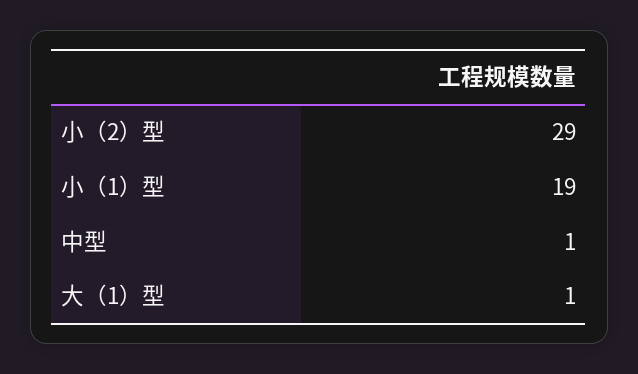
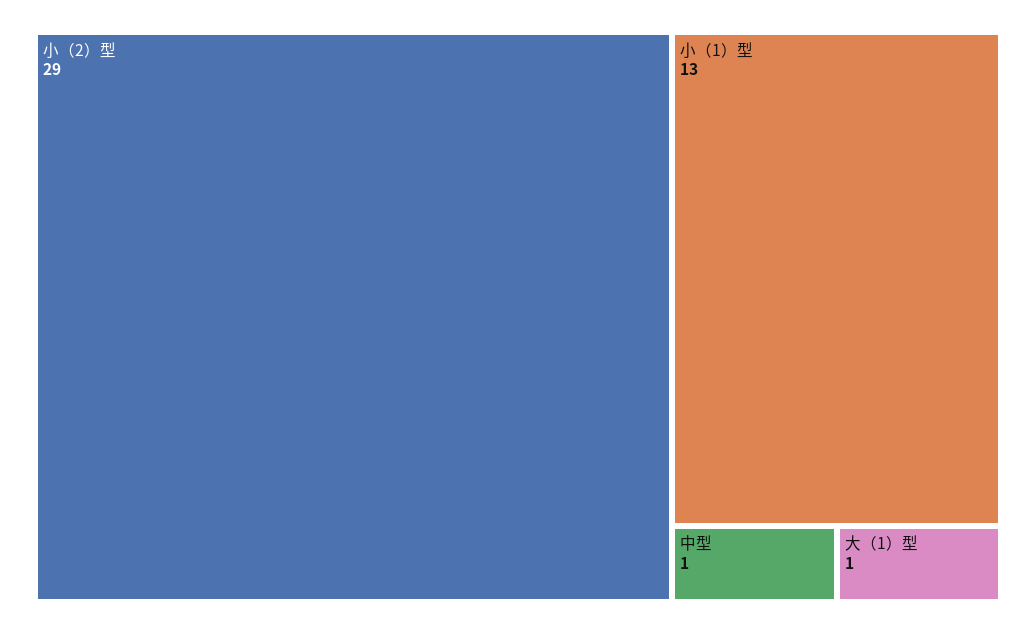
  {
    "小（2）型": 29,
-   "小（1）型": 19,
+   "小（1）型": 13,
    "中型": 1,
    "大（1）型": 1
  }

